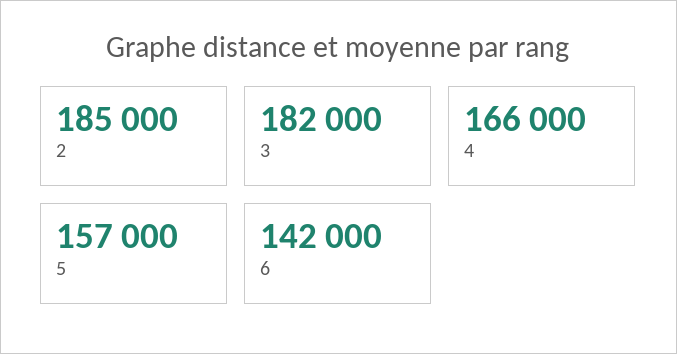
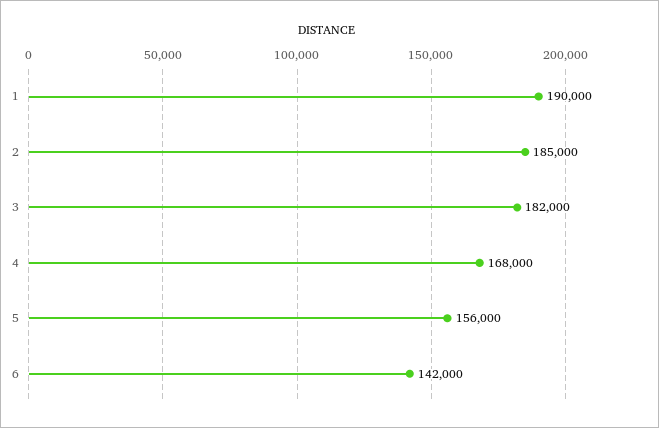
  {
    "2": 185000,
    "3": 182000,
-   "4": 166000,
+   "4": 168000,
-   "5": 157000,
+   "5": 156000,
-   "6": 142000
+   "6": 142000,
+   "1": 190000
  }

